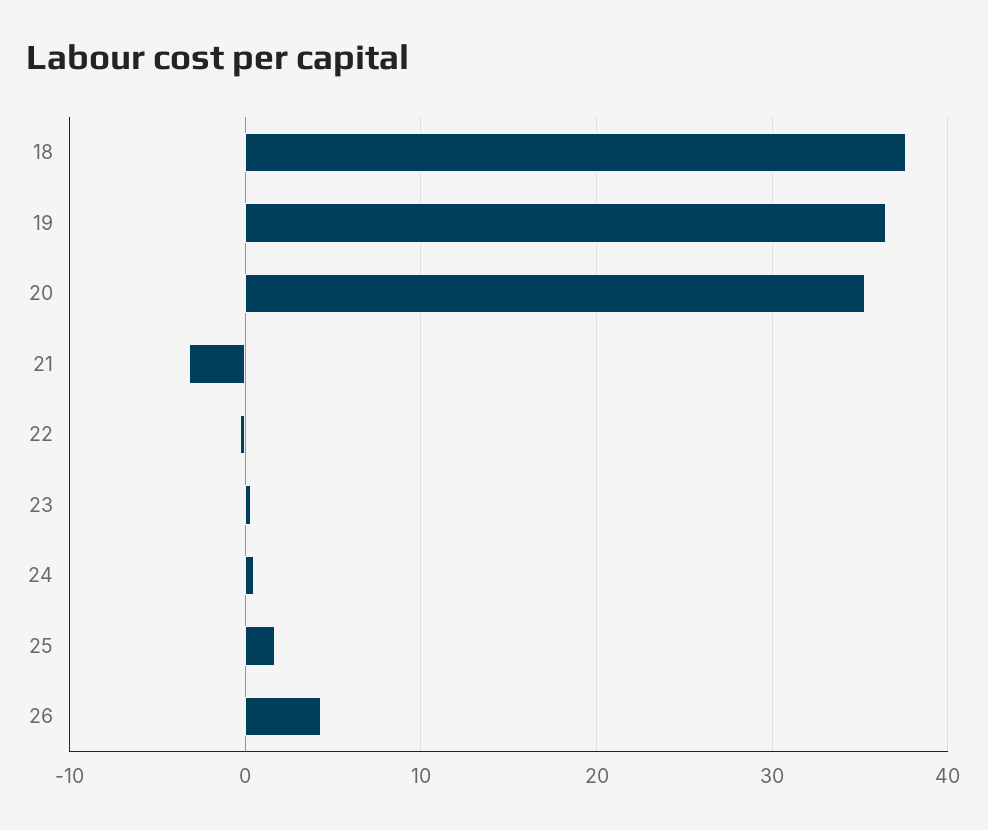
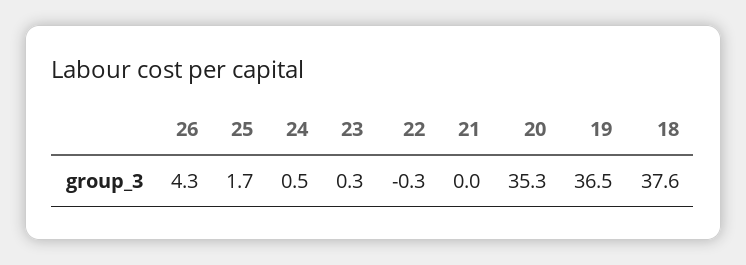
  {
    "18": 37.6,
    "19": 36.5,
    "20": 35.3,
-   "21": -3,
+   "21": 0,
    "22": -0.3,
    "23": 0.3,
    "24": 0.5,
    "25": 1.7,
    "26": 4.3
  }

